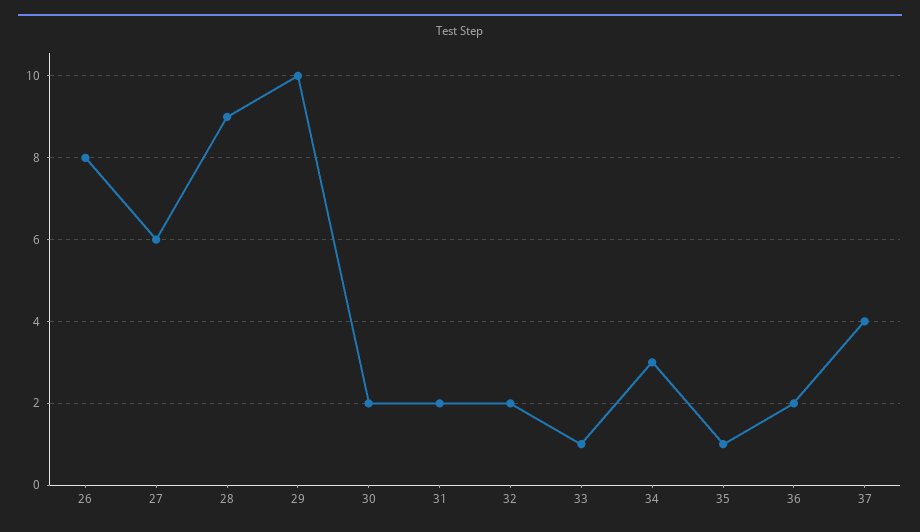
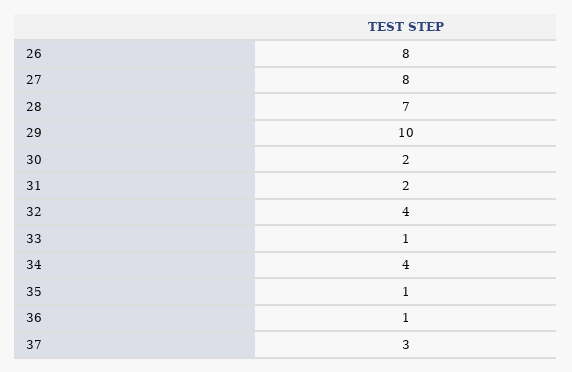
  {
    "26": 8,
-   "27": 6,
+   "27": 8,
-   "28": 9,
+   "28": 7,
    "29": 10,
    "30": 2,
    "31": 2,
-   "32": 2,
+   "32": 4,
    "33": 1,
-   "34": 3,
+   "34": 4,
    "35": 1,
-   "36": 2,
+   "36": 1,
-   "37": 4
+   "37": 3
  }

